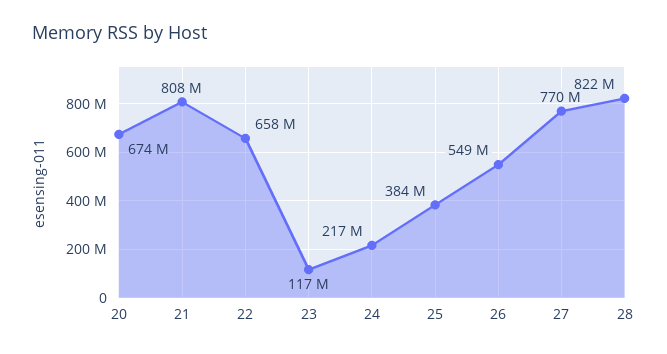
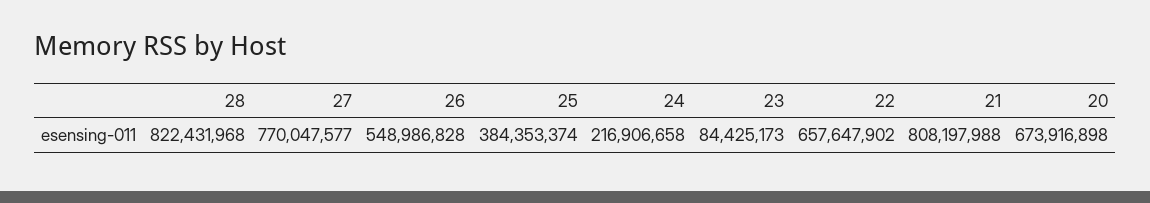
  {
    "20": 673916898,
    "21": 808197988,
    "22": 657647902,
-   "23": 117000000,
+   "23": 84425173,
    "24": 216906658,
    "25": 384353374,
    "26": 548986828,
    "27": 770047577,
    "28": 822431968
  }

